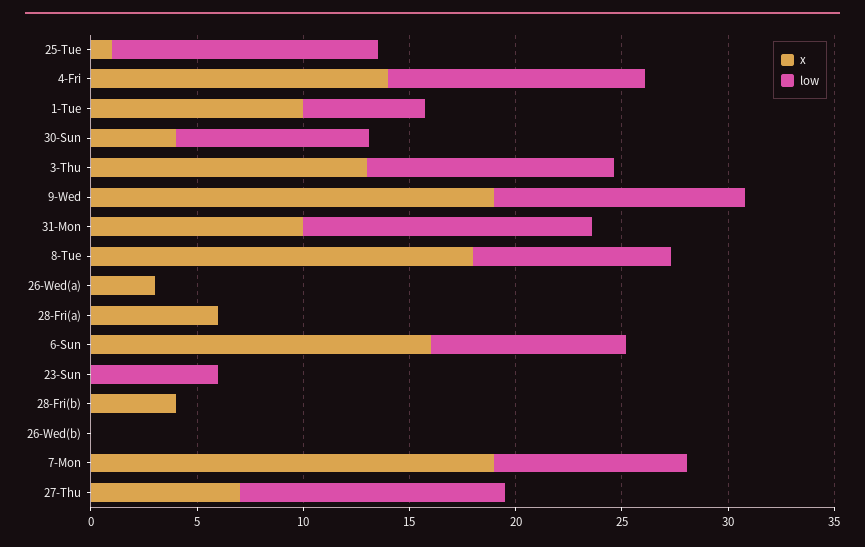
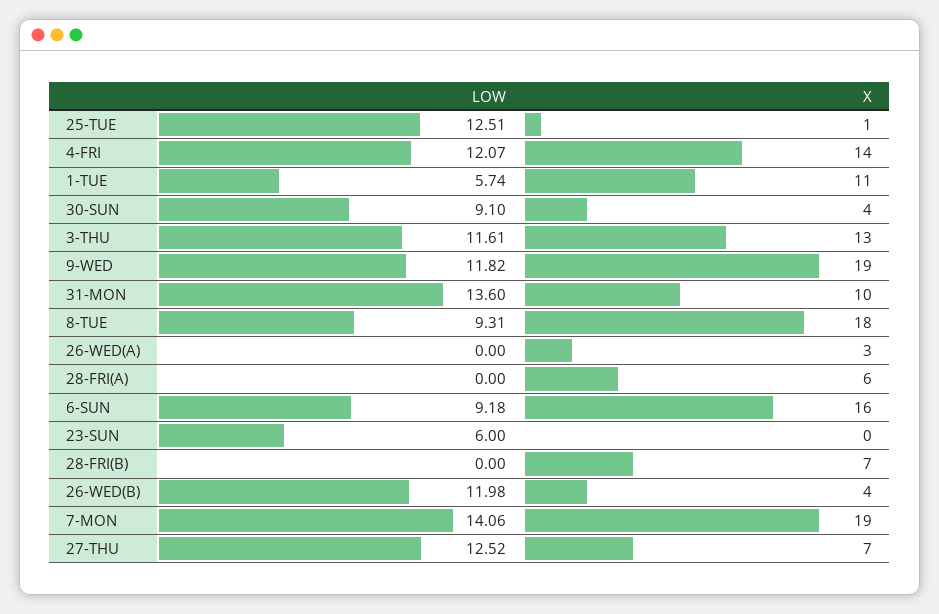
  {
    "x": {
      "25-Tue": 1,
      "4-Fri": 14,
-     "1-Tue": 10,
+     "1-Tue": 11,
      "30-Sun": 4,
      "3-Thu": 13,
      "9-Wed": 19,
      "31-Mon": 10,
      "8-Tue": 18,
      "26-Wed(a)": 3,
      "28-Fri(a)": 6,
      "6-Sun": 16,
      "23-Sun": 0,
-     "28-Fri(b)": 4,
+     "28-Fri(b)": 7,
-     "26-Wed(b)": 0,
+     "26-Wed(b)": 4,
      "7-Mon": 19,
      "27-Thu": 7
    },
    "low": {
      "25-Tue": 12.51,
      "4-Fri": 12.07,
      "1-Tue": 5.74,
      "30-Sun": 9.1,
      "3-Thu": 11.61,
      "9-Wed": 11.82,
      "31-Mon": 13.6,
      "8-Tue": 9.31,
      "26-Wed(a)": 0,
      "28-Fri(a)": 0,
      "6-Sun": 9.18,
      "23-Sun": 6,
      "28-Fri(b)": 0,
-     "26-Wed(b)": 0,
+     "26-Wed(b)": 11.98,
-     "7-Mon": 9,
+     "7-Mon": 14.06,
      "27-Thu": 12.52
    }
  }

